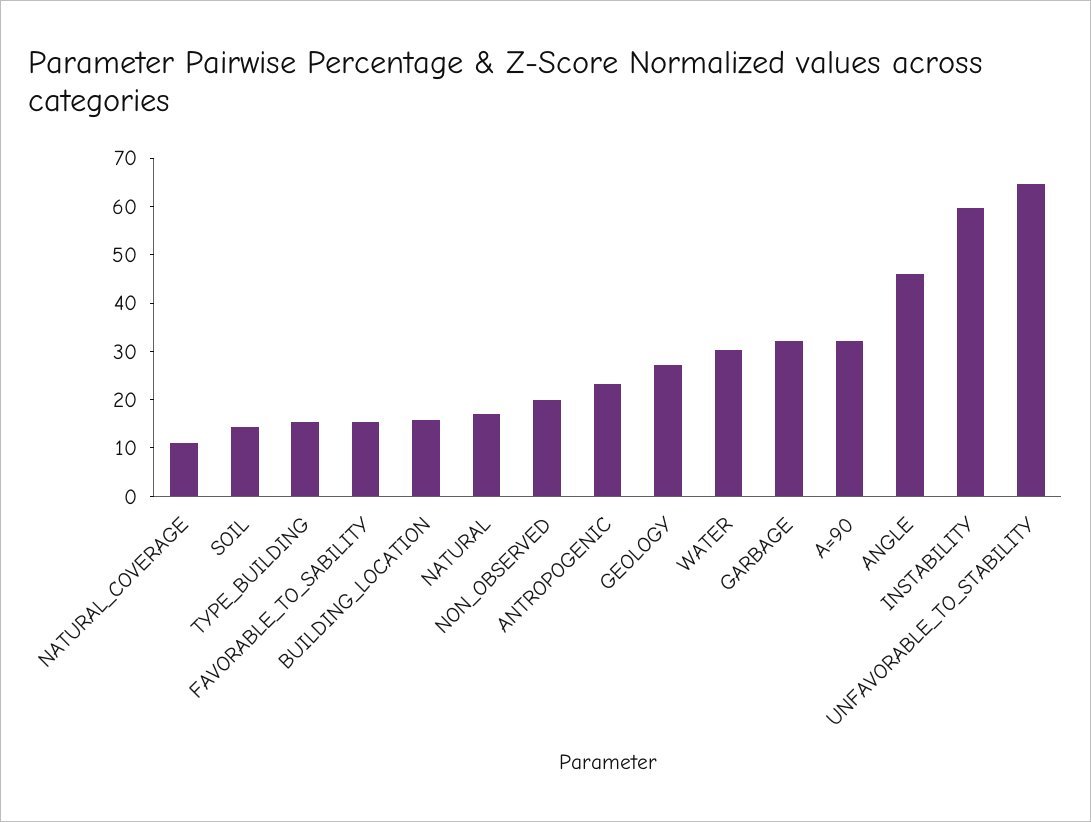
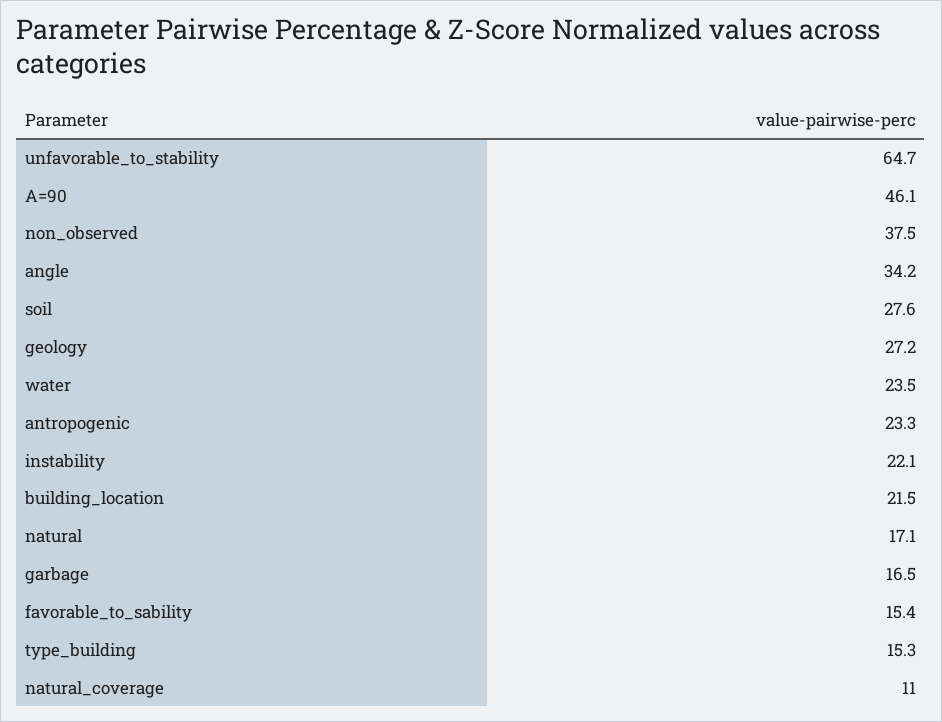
  {
    "NATURAL_COVERAGE": 11,
-   "SOIL": 14,
+   "SOIL": 27.6,
    "TYPE_BUILDING": 15.3,
    "FAVORABLE_TO_SABILITY": 15.4,
-   "BUILDING_LOCATION": 16,
+   "BUILDING_LOCATION": 21.5,
    "NATURAL": 17.1,
-   "NON_OBSERVED": 20,
+   "NON_OBSERVED": 37.5,
    "ANTROPOGENIC": 23.3,
    "GEOLOGY": 27.2,
-   "WATER": 30,
+   "WATER": 23.5,
-   "GARBAGE": 32,
+   "GARBAGE": 16.5,
-   "A=90": 32,
+   "A=90": 46.1,
-   "ANGLE": 46,
+   "ANGLE": 34.2,
-   "INSTABILITY": 60,
+   "INSTABILITY": 22.1,
    "UNFAVORABLE_TO_STABILITY": 64.7
  }

